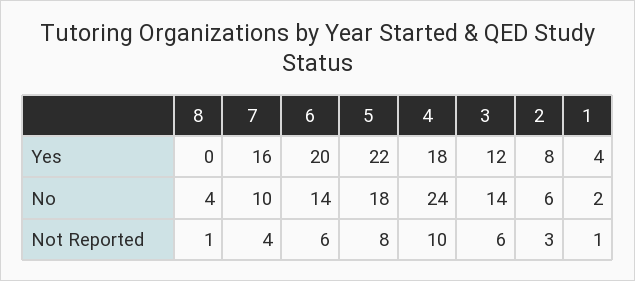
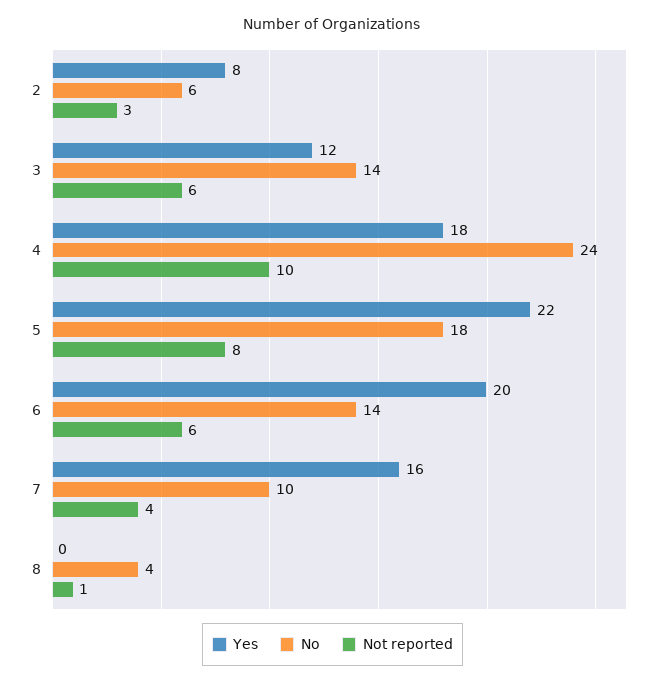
  {
    "Yes": {
      "8": 0,
      "7": 16,
      "6": 20,
      "5": 22,
      "4": 18,
      "3": 12,
-     "2": 8,
+     "2": 8
-     "1": 4
    },
    "No": {
      "8": 4,
      "7": 10,
      "6": 14,
      "5": 18,
      "4": 24,
      "3": 14,
-     "2": 6,
+     "2": 6
-     "1": 2
    },
    "Not Reported": {
      "8": 1,
      "7": 4,
      "6": 6,
      "5": 8,
      "4": 10,
      "3": 6,
-     "2": 3,
+     "2": 3
-     "1": 1
    }
  }

